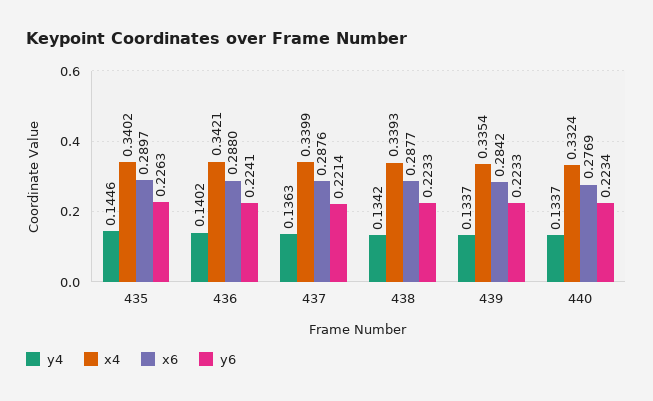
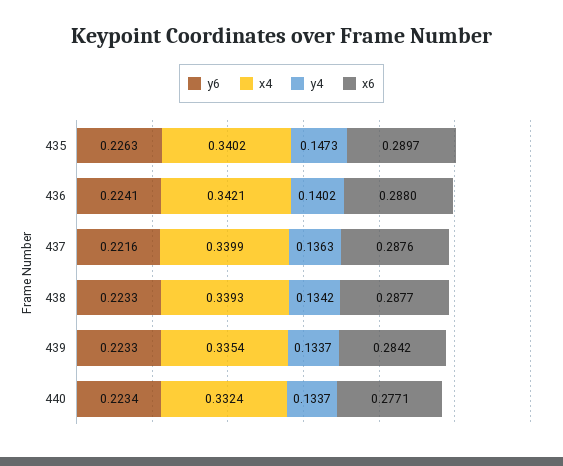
  {
    "y4": {
-     "435": 0.1446,
+     "435": 0.1473,
      "436": 0.1402,
      "437": 0.1363,
      "438": 0.1342,
      "439": 0.1337,
      "440": 0.1337
    },
    "x4": {
      "435": 0.3402,
      "436": 0.3421,
      "437": 0.3399,
      "438": 0.3393,
      "439": 0.3354,
      "440": 0.3324
    },
    "x6": {
      "435": 0.2897,
      "436": 0.288,
      "437": 0.2876,
      "438": 0.2877,
      "439": 0.2842,
-     "440": 0.2769
+     "440": 0.2771
    },
    "y6": {
      "435": 0.2263,
      "436": 0.2241,
-     "437": 0.2214,
+     "437": 0.2216,
      "438": 0.2233,
      "439": 0.2233,
      "440": 0.2234
    }
  }

